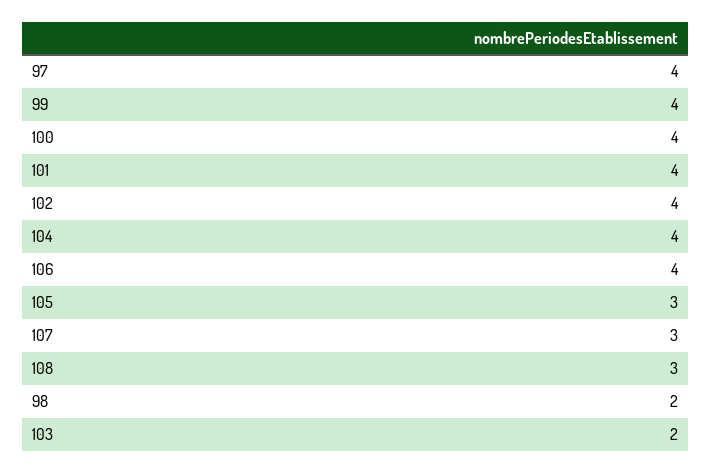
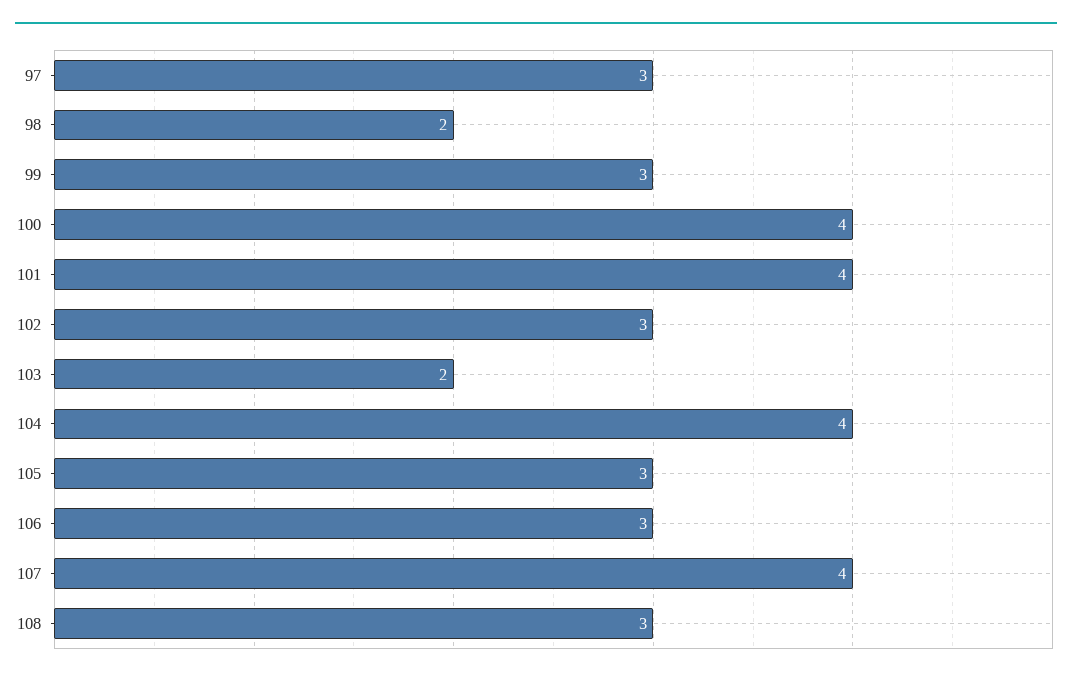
  {
-   "97": 4,
+   "97": 3,
-   "99": 4,
+   "99": 3,
    "100": 4,
    "101": 4,
-   "102": 4,
+   "102": 3,
    "104": 4,
-   "106": 4,
+   "106": 3,
    "105": 3,
-   "107": 3,
+   "107": 4,
    "108": 3,
    "98": 2,
    "103": 2
  }

